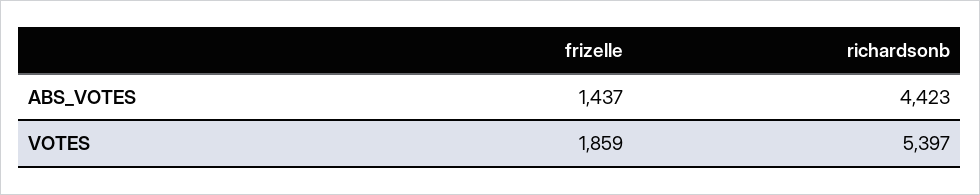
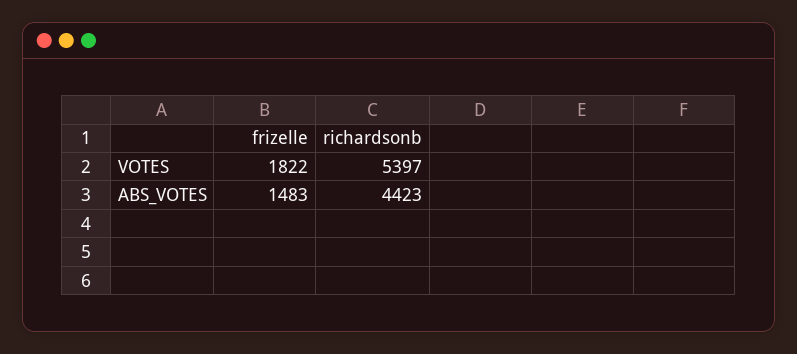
  {
    "frizelle": {
-     "ABS_VOTES": 1437,
+     "ABS_VOTES": 1483,
-     "VOTES": 1859
+     "VOTES": 1822
    },
    "richardsonb": {
      "ABS_VOTES": 4423,
      "VOTES": 5397
    }
  }

